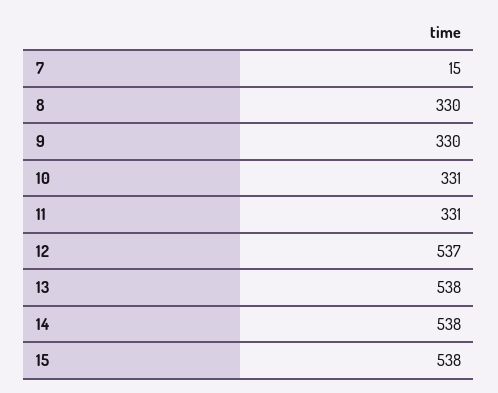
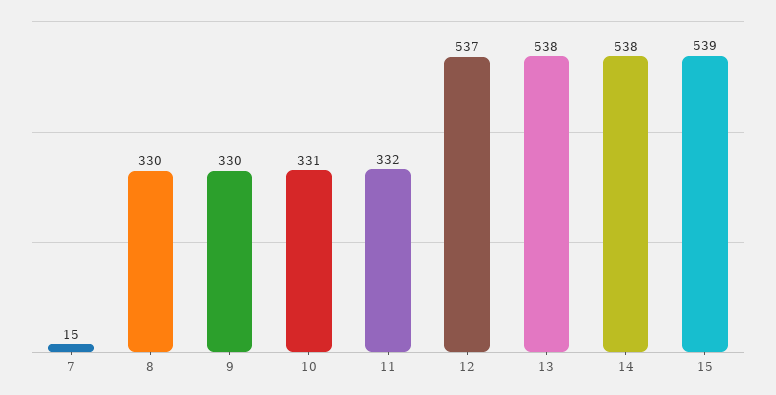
  {
    "7": 15,
    "8": 330,
    "9": 330,
    "10": 331,
-   "11": 331,
+   "11": 332,
    "12": 537,
    "13": 538,
    "14": 538,
-   "15": 538
+   "15": 539
  }

